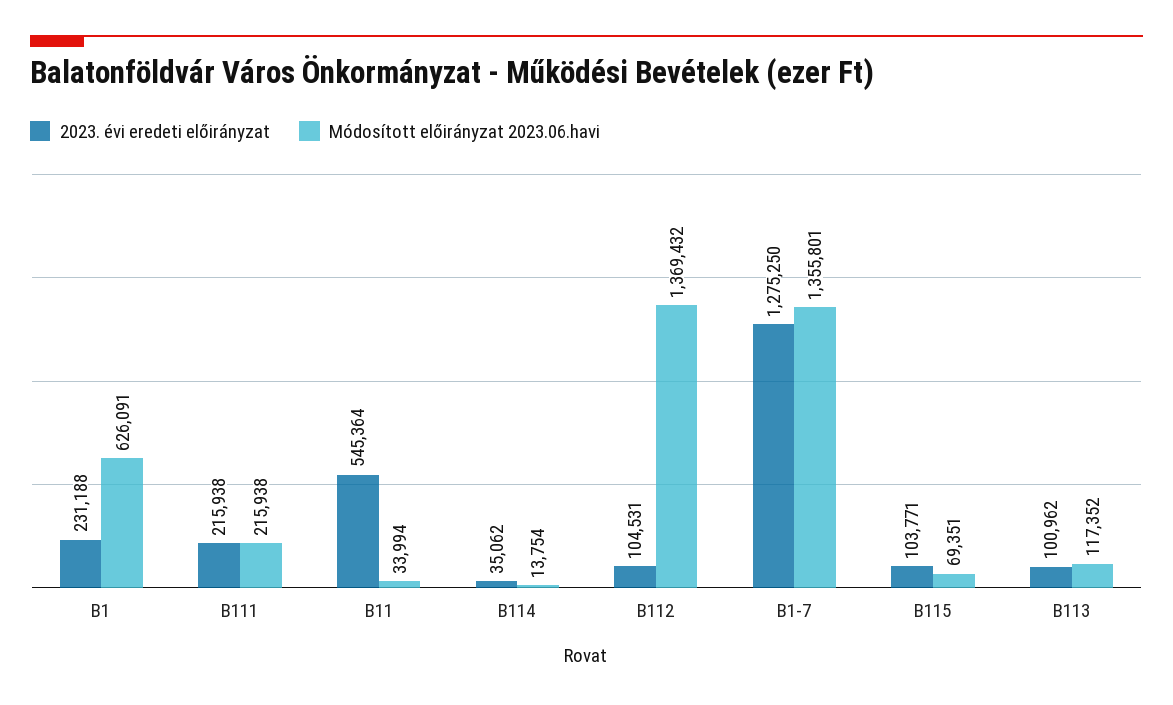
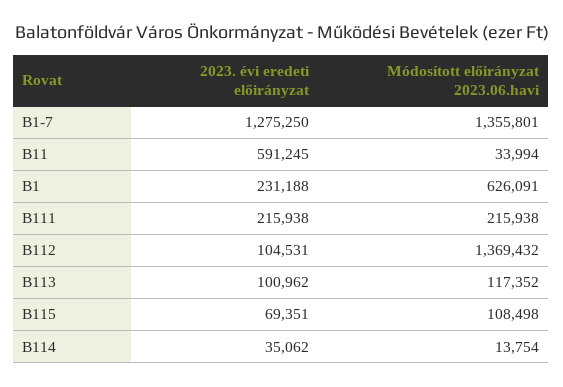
  {
    "2023. évi eredeti előirányzat": {
      "B1": 231188,
      "B111": 215938,
-     "B11": 545364,
+     "B11": 591245,
      "B114": 35062,
      "B112": 104531,
      "B1-7": 1275250,
-     "B115": 103771,
+     "B115": 69351,
      "B113": 100962
    },
    "Módosított előirányzat 2023.06.havi": {
      "B1": 626091,
      "B111": 215938,
      "B11": 33994,
      "B114": 13754,
      "B112": 1369432,
      "B1-7": 1355801,
-     "B115": 69351,
+     "B115": 108498,
      "B113": 117352
    }
  }

